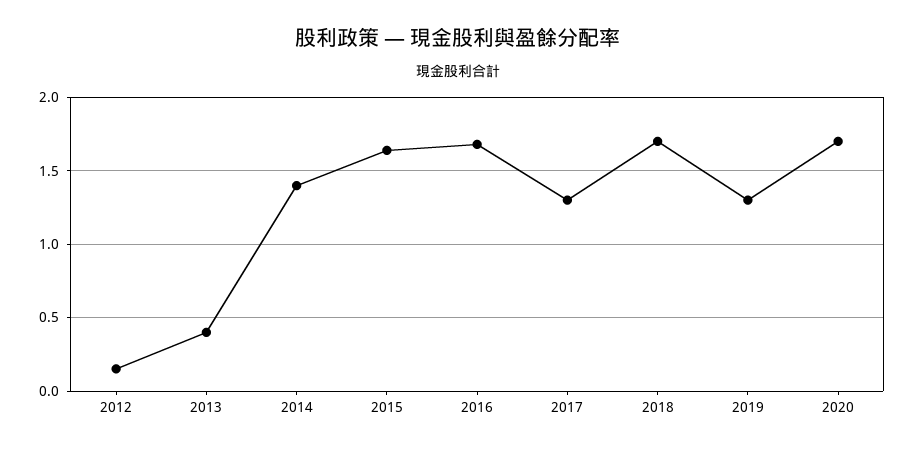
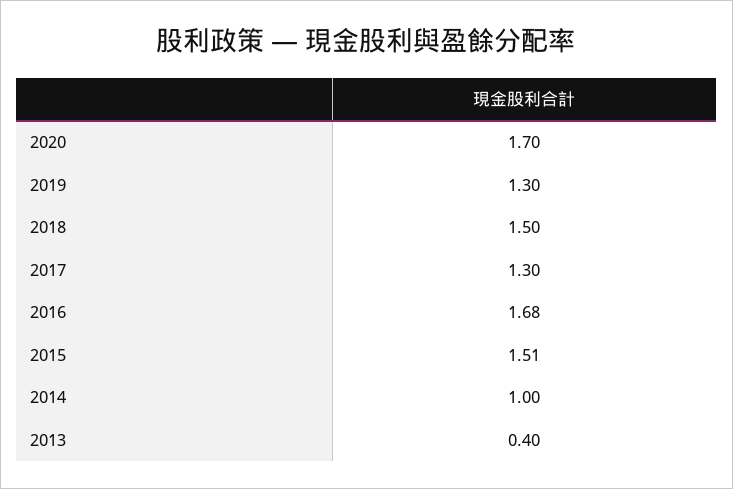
  {
-   "2012": 0.15,
    "2013": 0.4,
-   "2014": 1.4,
+   "2014": 1,
-   "2015": 1.65,
+   "2015": 1.51,
    "2016": 1.68,
    "2017": 1.3,
-   "2018": 1.7,
+   "2018": 1.5,
    "2019": 1.3,
    "2020": 1.7
  }

